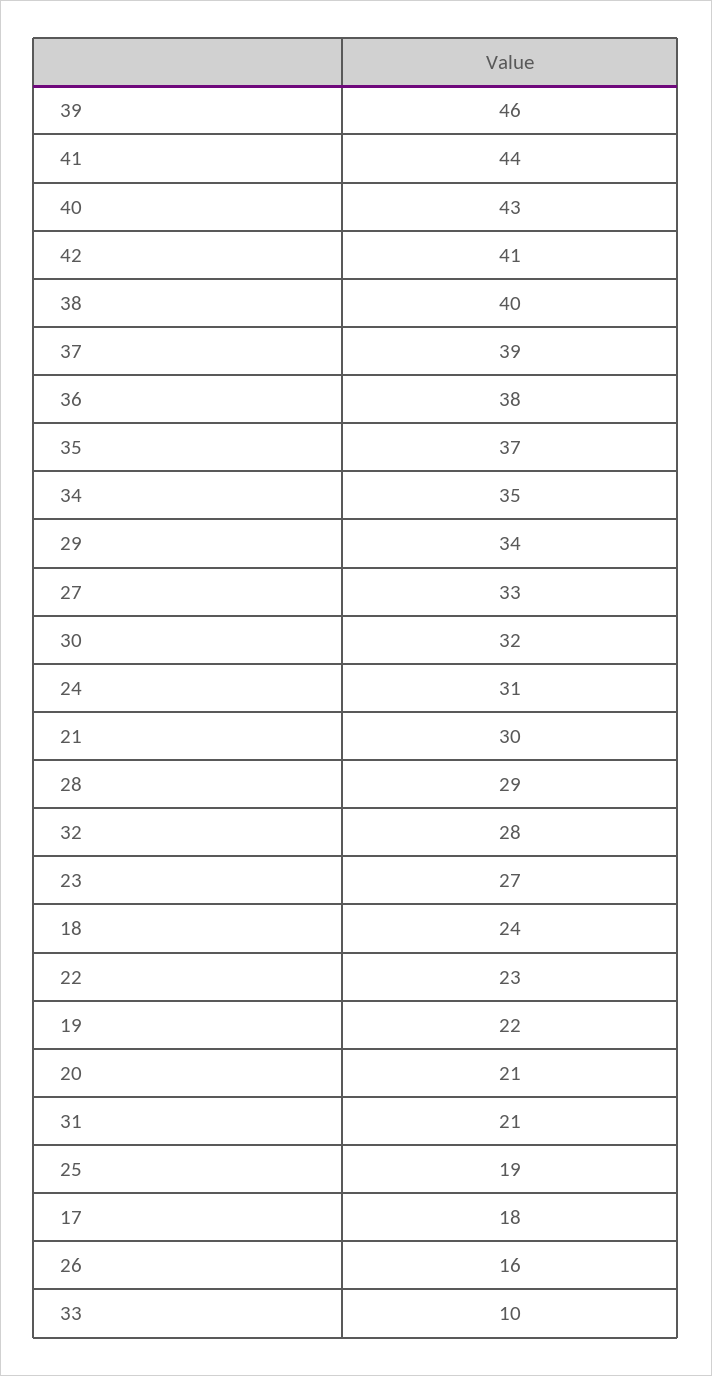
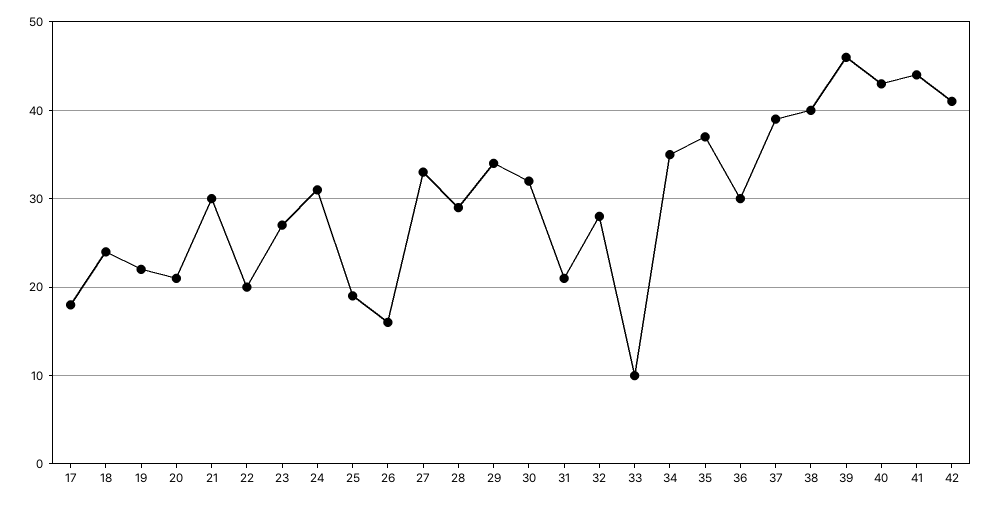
  {
    "39": 46,
    "41": 44,
    "40": 43,
    "42": 41,
    "38": 40,
    "37": 39,
-   "36": 38,
+   "36": 30,
    "35": 37,
    "34": 35,
    "29": 34,
    "27": 33,
    "30": 32,
    "24": 31,
    "21": 30,
    "28": 29,
    "32": 28,
    "23": 27,
    "18": 24,
-   "22": 23,
+   "22": 20,
    "19": 22,
    "20": 21,
    "31": 21,
    "25": 19,
    "17": 18,
    "26": 16,
    "33": 10
  }

